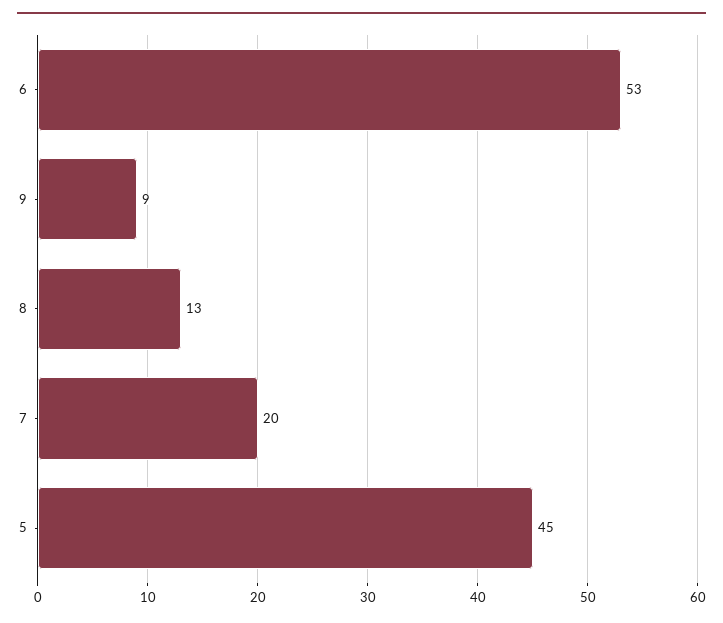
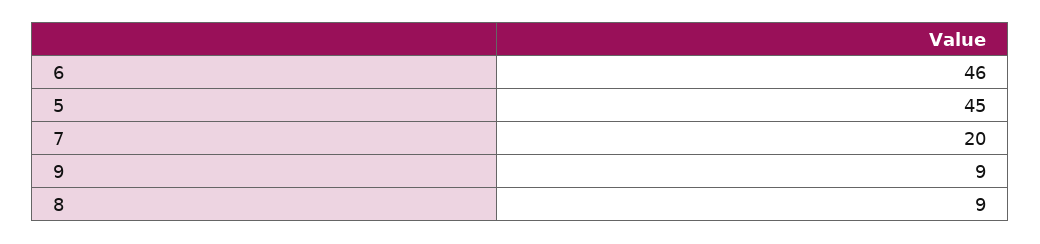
  {
-   "6": 53,
+   "6": 46,
    "9": 9,
-   "8": 13,
+   "8": 9,
    "7": 20,
    "5": 45
  }

